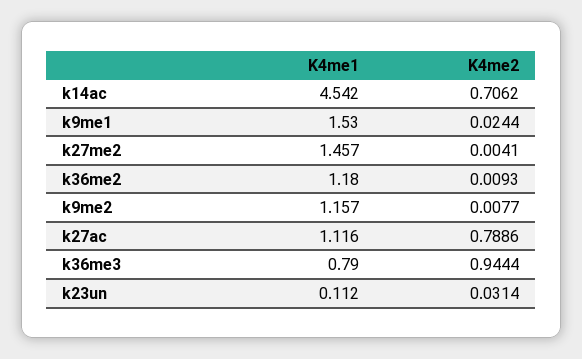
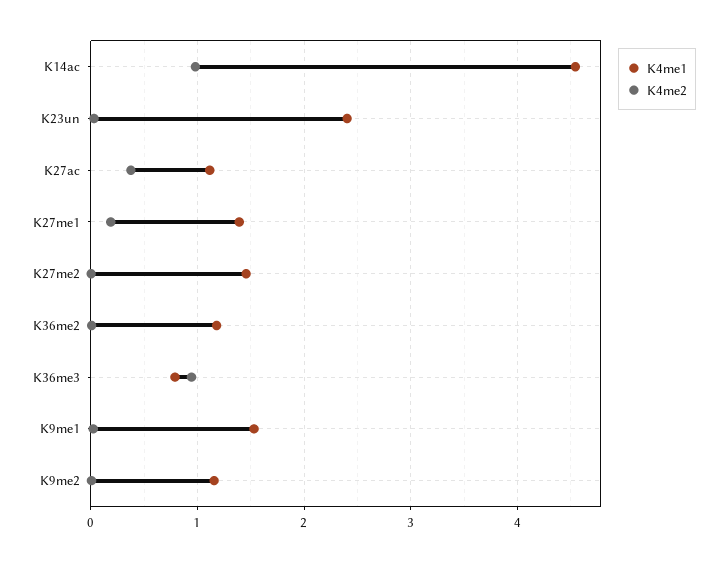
  {
    "K4me1": {
      "k14ac": 4.542,
      "k9me1": 1.53,
      "k27me2": 1.457,
      "k36me2": 1.18,
      "k9me2": 1.157,
      "k27ac": 1.116,
      "k36me3": 0.79,
-     "k23un": 0.112
+     "k23un": 2.4,
+     "K27me1": 1.4
    },
    "K4me2": {
-     "k14ac": 0.7062,
+     "k14ac": 1,
      "k9me1": 0.0244,
      "k27me2": 0.0041,
      "k36me2": 0.0093,
      "k9me2": 0.0077,
-     "k27ac": 0.7886,
+     "k27ac": 0.4,
      "k36me3": 0.9444,
-     "k23un": 0.0314
+     "k23un": 0.0314,
+     "K27me1": 0.2
    }
  }

